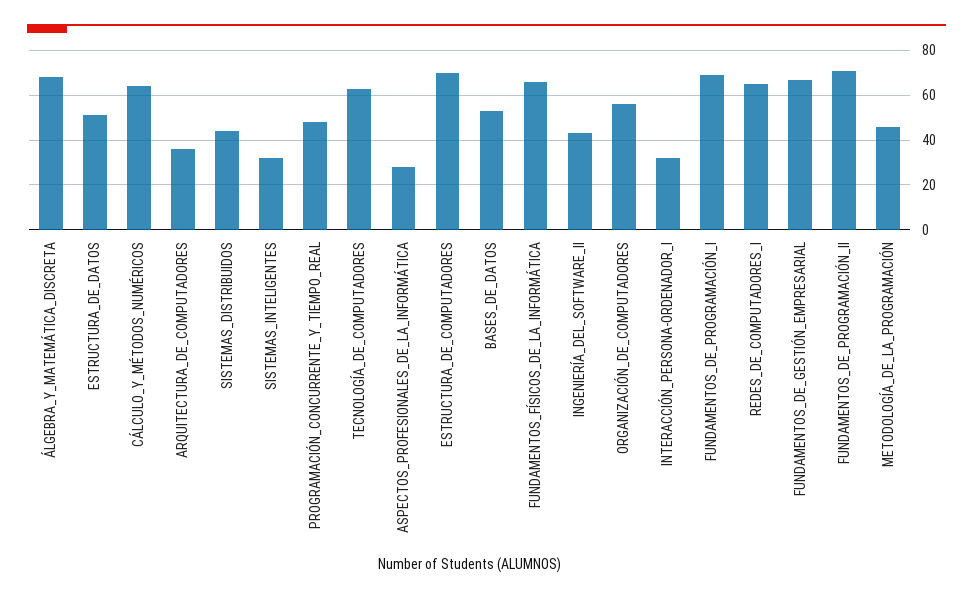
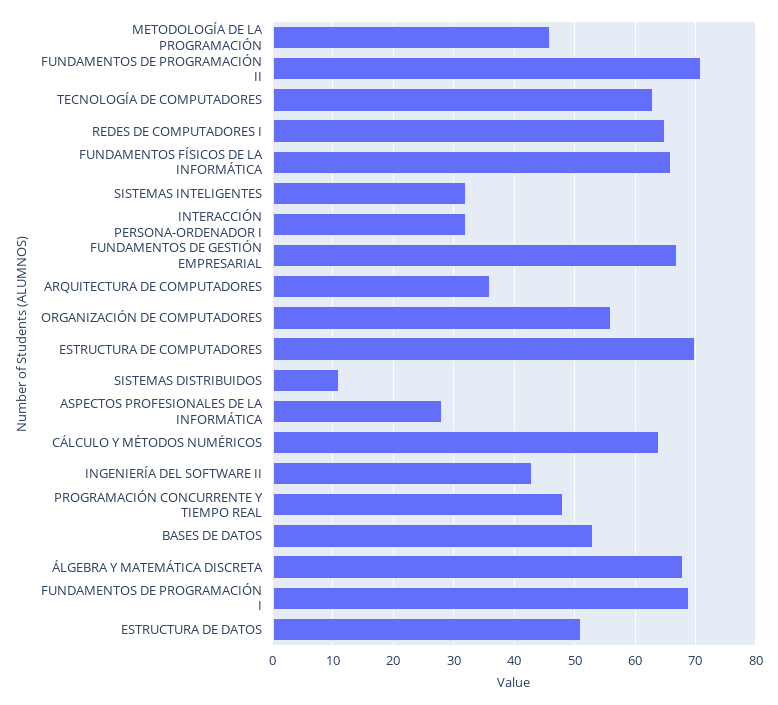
  {
    "ÁLGEBRA_Y_MATEMÁTICA_DISCRETA": 68,
    "ESTRUCTURA_DE_DATOS": 51,
    "CÁLCULO_Y_MÉTODOS_NUMÉRICOS": 64,
    "ARQUITECTURA_DE_COMPUTADORES": 36,
-   "SISTEMAS_DISTRIBUIDOS": 45,
+   "SISTEMAS_DISTRIBUIDOS": 11,
    "SISTEMAS_INTELIGENTES": 32,
    "PROGRAMACIÓN_CONCURRENTE_Y_TIEMPO_REAL": 48,
    "TECNOLOGÍA_DE_COMPUTADORES": 63,
    "ASPECTOS_PROFESIONALES_DE_LA_INFORMÁTICA": 28,
    "ESTRUCTURA_DE_COMPUTADORES": 70,
    "BASES_DE_DATOS": 53,
    "FUNDAMENTOS_FÍSICOS_DE_LA_INFORMÁTICA": 66,
    "INGENIERÍA_DEL_SOFTWARE_II": 43,
    "ORGANIZACIÓN_DE_COMPUTADORES": 56,
    "INTERACCIÓN_PERSONA-ORDENADOR_I": 32,
    "FUNDAMENTOS_DE_PROGRAMACIÓN_I": 69,
    "REDES_DE_COMPUTADORES_I": 65,
    "FUNDAMENTOS_DE_GESTIÓN_EMPRESARIAL": 67,
    "FUNDAMENTOS_DE_PROGRAMACIÓN_II": 71,
    "METODOLOGÍA_DE_LA_PROGRAMACIÓN": 46
  }

